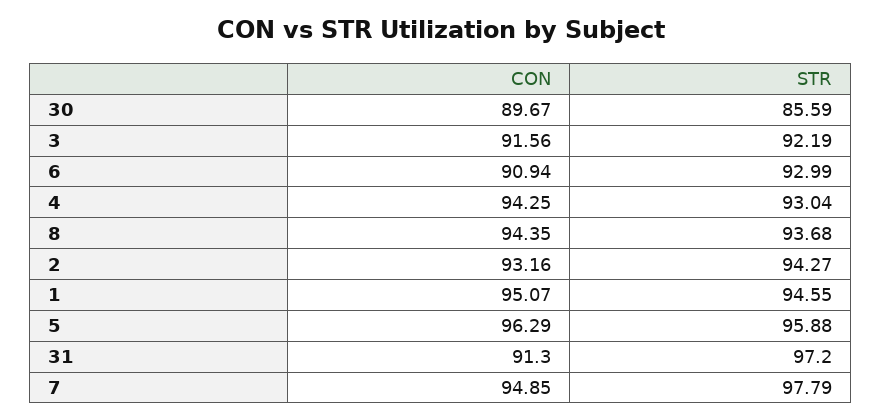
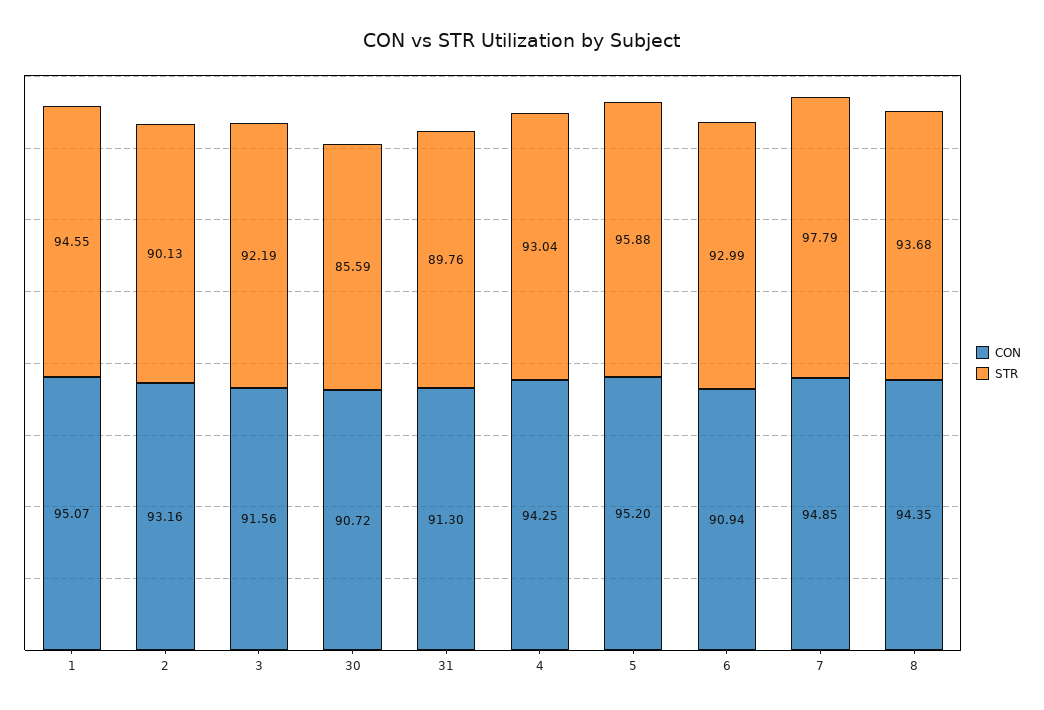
  {
    "CON": {
-     "30": 89.67,
+     "30": 90.72,
      "3": 91.56,
      "6": 90.94,
      "4": 94.25,
      "8": 94.35,
      "2": 93.16,
      "1": 95.07,
-     "5": 96.29,
+     "5": 95.2,
      "31": 91.3,
      "7": 94.85
    },
    "STR": {
      "30": 85.59,
      "3": 92.19,
      "6": 92.99,
      "4": 93.04,
      "8": 93.68,
-     "2": 94.27,
+     "2": 90.13,
      "1": 94.55,
      "5": 95.88,
-     "31": 97.2,
+     "31": 89.76,
      "7": 97.79
    }
  }

